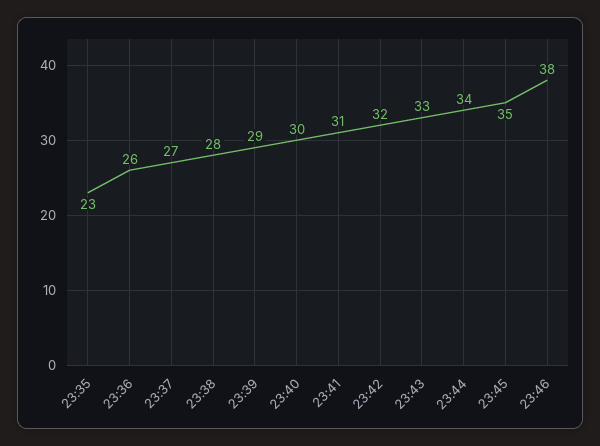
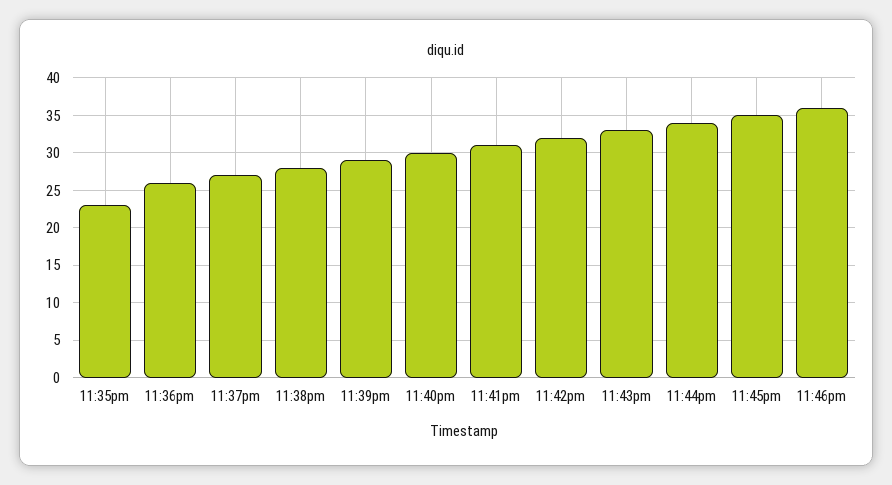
  {
    "23:35": 23,
    "23:36": 26,
    "23:37": 27,
    "23:38": 28,
    "23:39": 29,
    "23:40": 30,
    "23:41": 31,
    "23:42": 32,
    "23:43": 33,
    "23:44": 34,
    "23:45": 35,
-   "23:46": 38
+   "23:46": 36
  }

